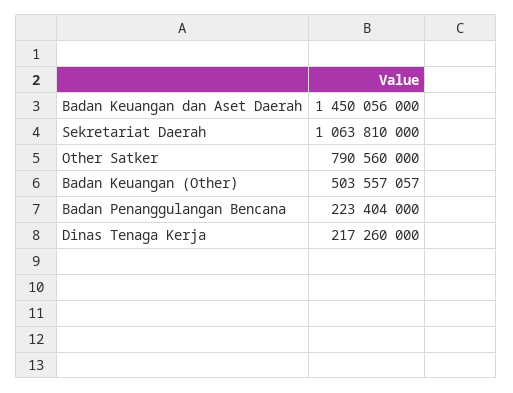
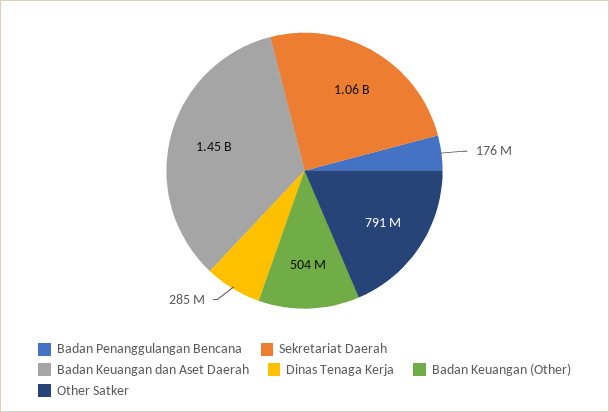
  {
    "Badan Keuangan dan Aset Daerah": 1450056000,
    "Sekretariat Daerah": 1063810000,
    "Other Satker": 790560000,
    "Badan Keuangan (Other)": 503557057,
-   "Badan Penanggulangan Bencana": 223404000,
+   "Badan Penanggulangan Bencana": 176000000,
-   "Dinas Tenaga Kerja": 217260000
+   "Dinas Tenaga Kerja": 285000000
  }

